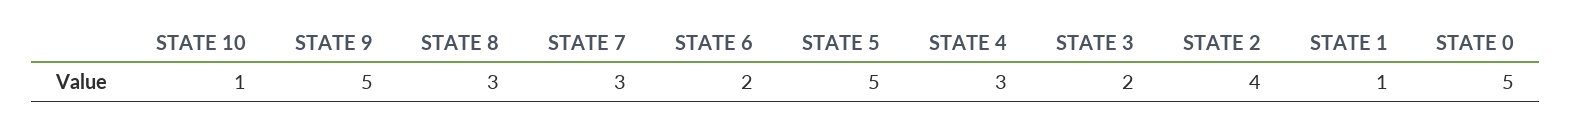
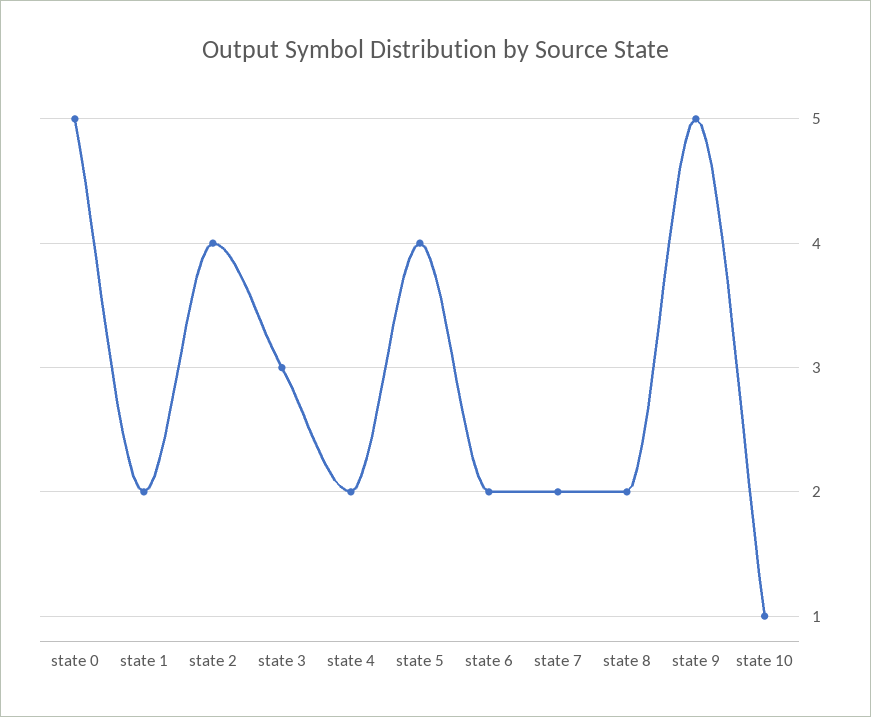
  {
    "STATE 10": 1,
    "STATE 9": 5,
-   "STATE 8": 3,
+   "STATE 8": 2,
-   "STATE 7": 3,
+   "STATE 7": 2,
    "STATE 6": 2,
-   "STATE 5": 5,
+   "STATE 5": 4,
-   "STATE 4": 3,
+   "STATE 4": 2,
-   "STATE 3": 2,
+   "STATE 3": 3,
    "STATE 2": 4,
-   "STATE 1": 1,
+   "STATE 1": 2,
    "STATE 0": 5
  }

